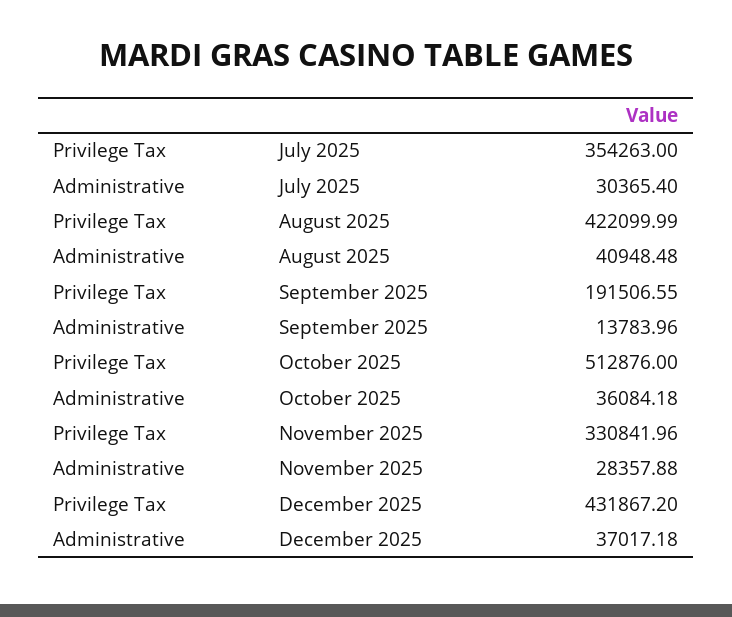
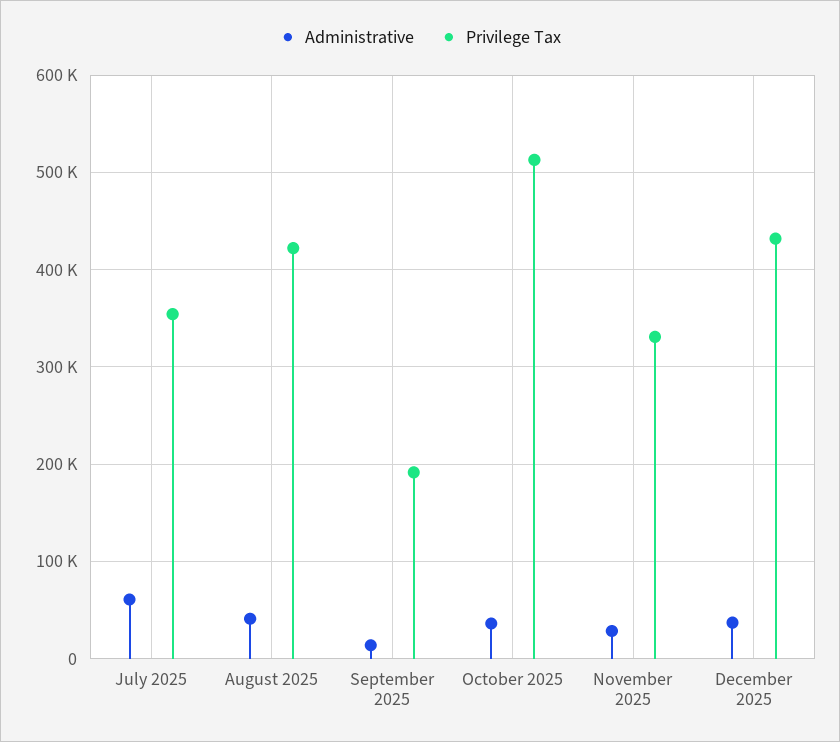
  {
    "Privilege Tax": {
      "July 2025": 354263,
      "August 2025": 422099.99,
      "September 2025": 191506.55,
      "October 2025": 512876,
      "November 2025": 330841.96,
      "December 2025": 431867.2
    },
    "Administrative": {
-     "July 2025": 30365.4,
+     "July 2025": 60000,
      "August 2025": 40948.48,
      "September 2025": 13783.96,
      "October 2025": 36084.18,
      "November 2025": 28357.88,
      "December 2025": 37017.18
    }
  }

